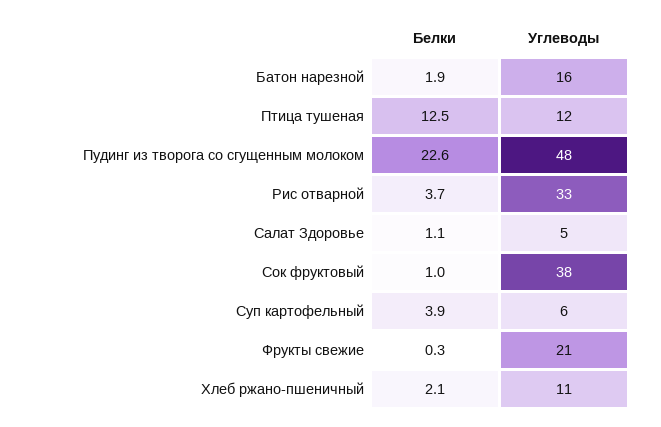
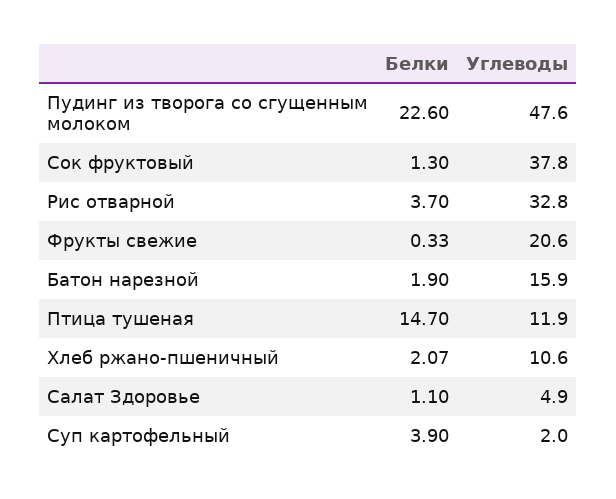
  {
    "Белки": {
      "Батон нарезной": 1.9,
-     "Птица тушеная": 12.5,
+     "Птица тушеная": 14.7,
      "Пудинг из творога со сгущенным молоком": 22.6,
      "Рис отварной": 3.7,
      "Салат Здоровье": 1.1,
-     "Сок фруктовый": 1,
+     "Сок фруктовый": 1.3,
      "Суп картофельный": 3.9,
      "Фрукты свежие": 0.33,
      "Хлеб ржано-пшеничный": 2.07
    },
    "Углеводы": {
      "Батон нарезной": 15.9,
      "Птица тушеная": 11.9,
      "Пудинг из творога со сгущенным молоком": 47.6,
      "Рис отварной": 32.8,
      "Салат Здоровье": 4.9,
      "Сок фруктовый": 37.8,
-     "Суп картофельный": 6,
+     "Суп картофельный": 2,
      "Фрукты свежие": 20.6,
      "Хлеб ржано-пшеничный": 10.6
    }
  }

